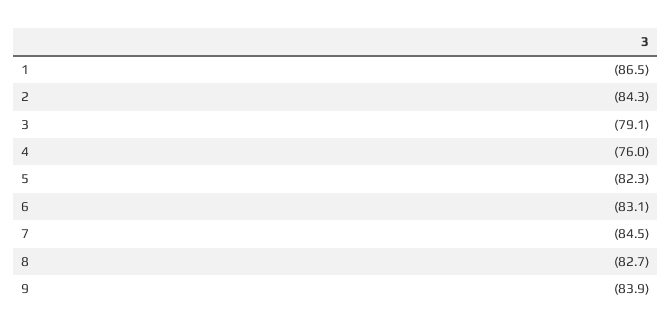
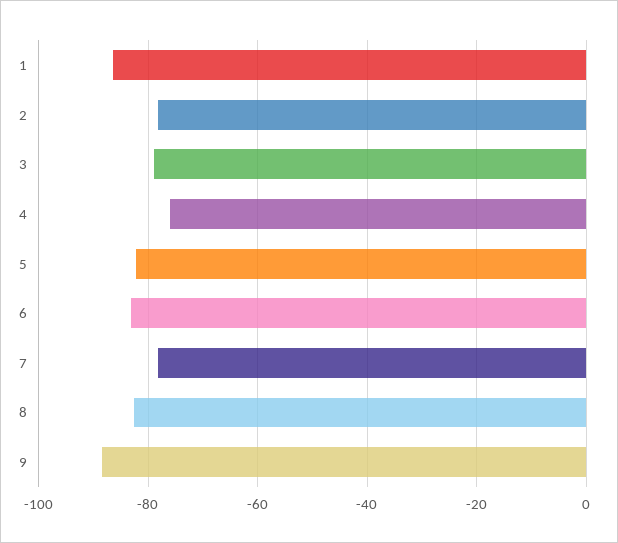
  {
    "1": -86.5,
-   "2": -84.3,
+   "2": -78,
    "3": -79.1,
    "4": -76,
    "5": -82.3,
    "6": -83.1,
-   "7": -84.5,
+   "7": -78,
    "8": -82.7,
-   "9": -83.9
+   "9": -88
  }

